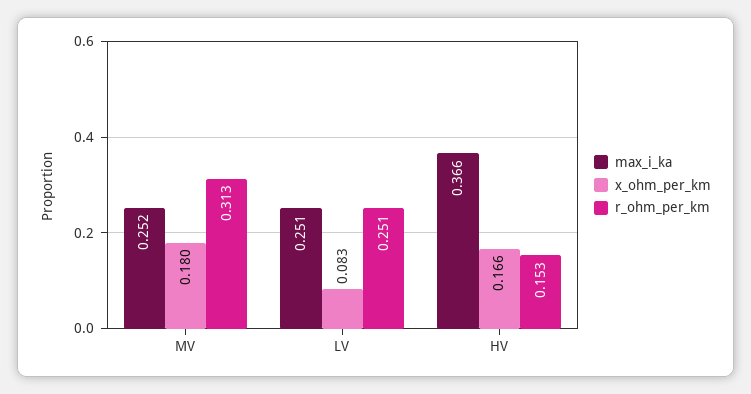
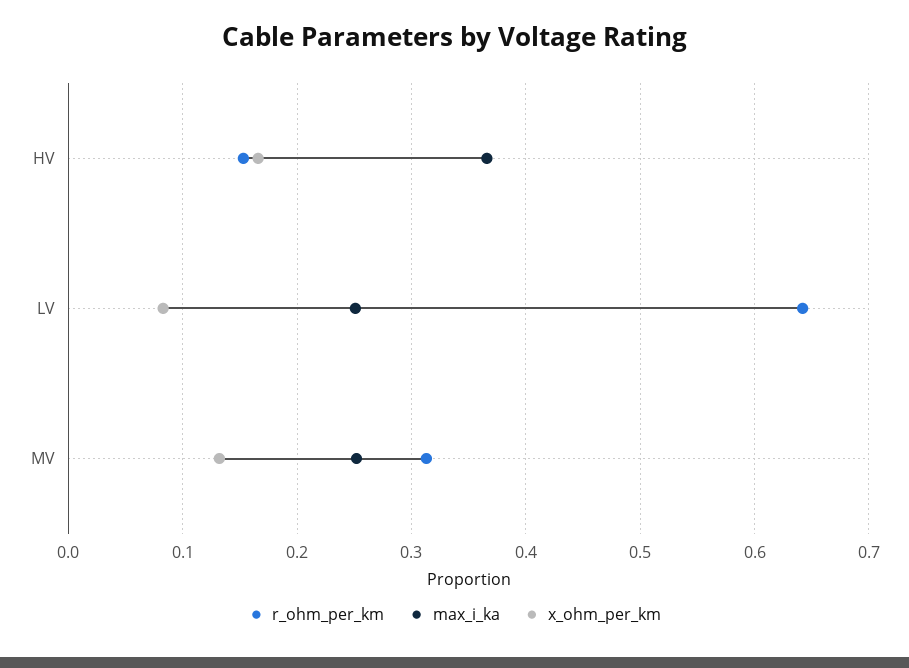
  {
    "max_i_ka": {
      "MV": 0.252,
      "LV": 0.251,
      "HV": 0.366
    },
    "x_ohm_per_km": {
-     "MV": 0.18,
+     "MV": 0.13,
      "LV": 0.083,
      "HV": 0.166
    },
    "r_ohm_per_km": {
      "MV": 0.313,
-     "LV": 0.251,
+     "LV": 0.64,
      "HV": 0.153
    }
  }

